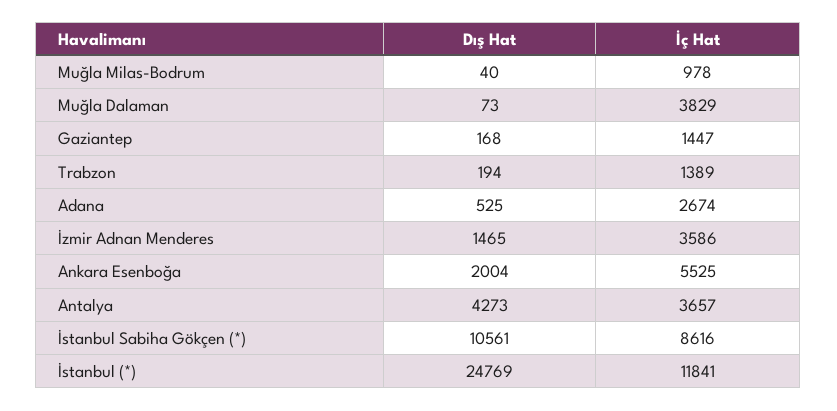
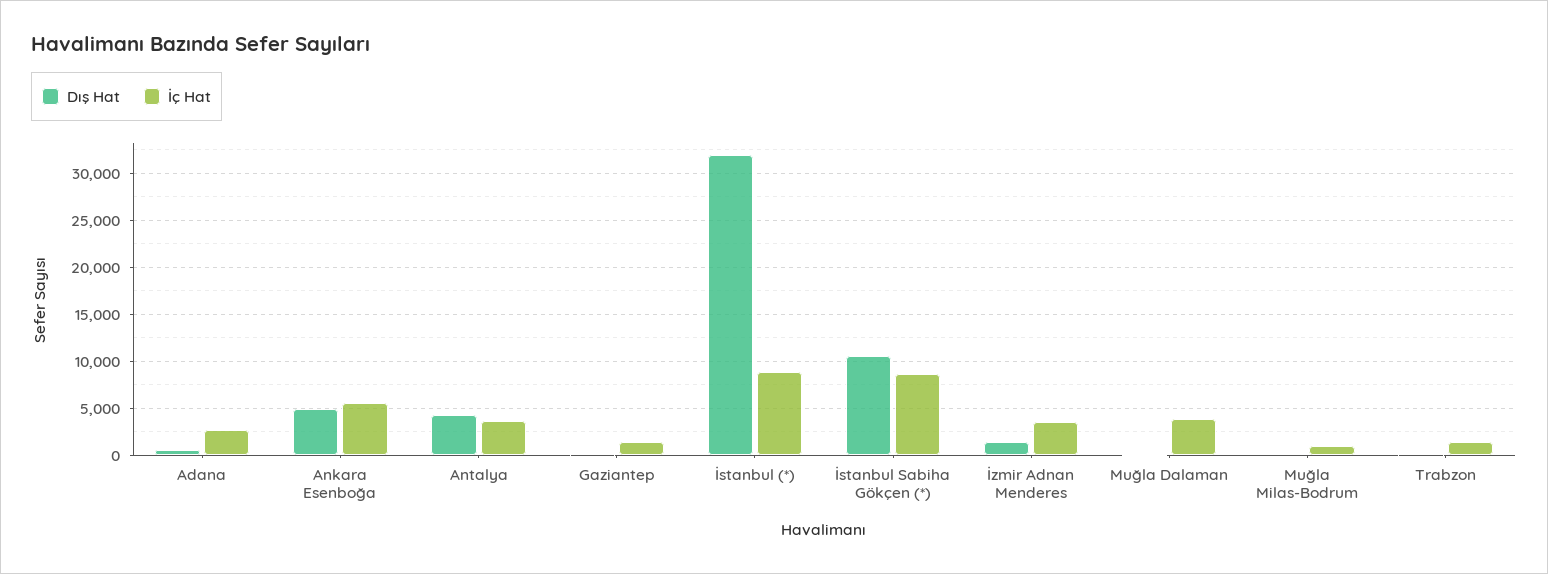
  {
    "Dış Hat": {
      "Muğla Milas-Bodrum": 40,
      "Muğla Dalaman": 73,
      "Gaziantep": 168,
      "Trabzon": 194,
      "Adana": 525,
      "İzmir Adnan Menderes": 1465,
-     "Ankara Esenboğa": 2004,
+     "Ankara Esenboğa": 5000,
      "Antalya": 4273,
      "İstanbul Sabiha Gökçen (*)": 10561,
-     "İstanbul (*)": 24769
+     "İstanbul (*)": 32000
    },
    "İç Hat": {
      "Muğla Milas-Bodrum": 978,
      "Muğla Dalaman": 3829,
      "Gaziantep": 1447,
      "Trabzon": 1389,
      "Adana": 2674,
      "İzmir Adnan Menderes": 3586,
      "Ankara Esenboğa": 5525,
      "Antalya": 3657,
      "İstanbul Sabiha Gökçen (*)": 8616,
-     "İstanbul (*)": 11841
+     "İstanbul (*)": 9000
    }
  }

